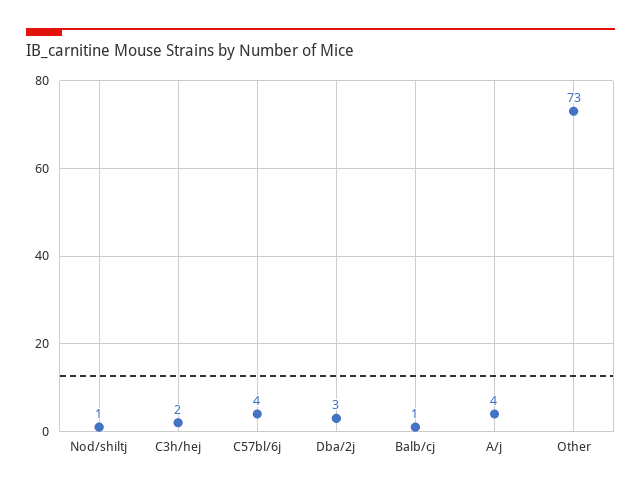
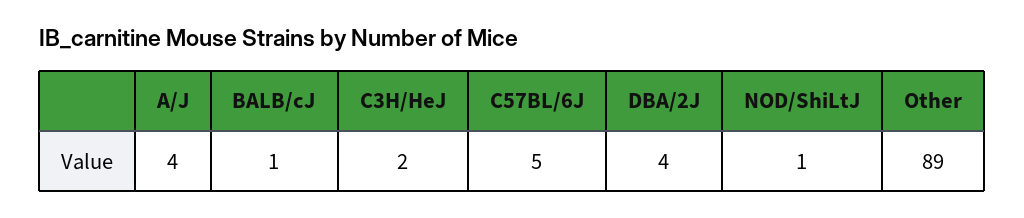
  {
    "Nod/shiltj": 1,
    "C3h/hej": 2,
-   "C57bl/6j": 4,
+   "C57bl/6j": 5,
-   "Dba/2j": 3,
+   "Dba/2j": 4,
    "Balb/cj": 1,
    "A/j": 4,
-   "Other": 73
+   "Other": 89
  }

